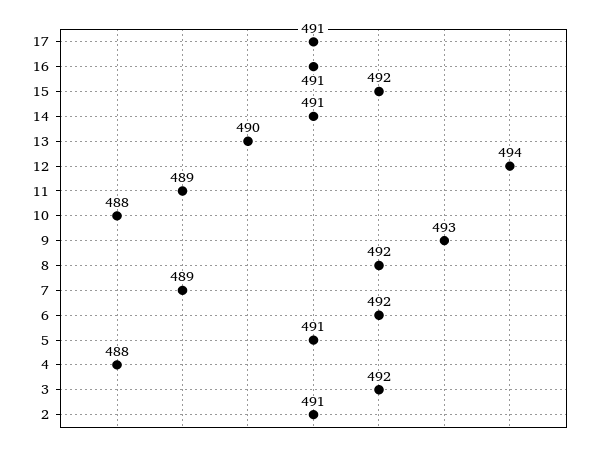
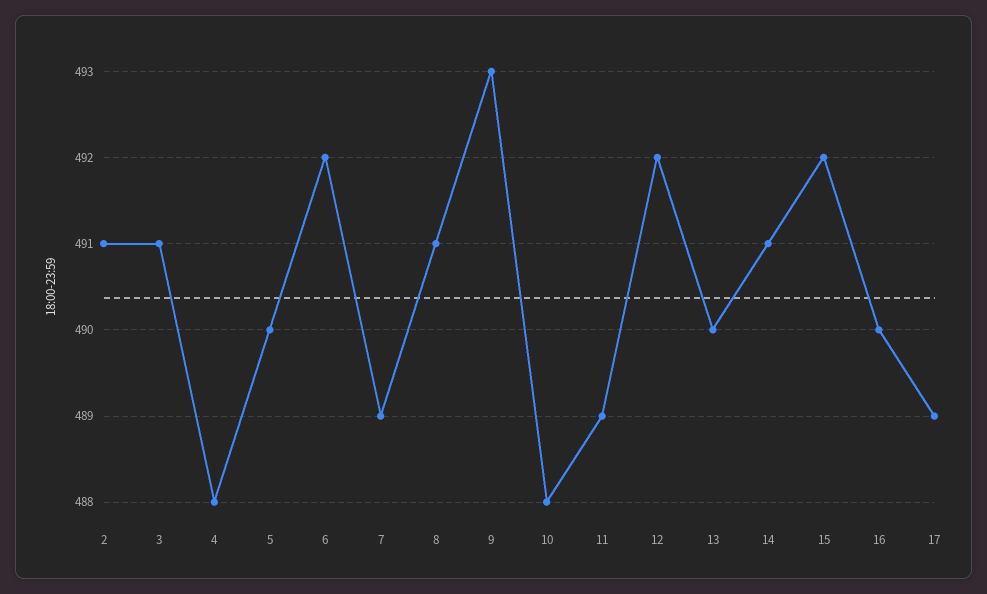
  {
-   "17": 491,
+   "17": 489,
-   "16": 491,
+   "16": 490,
    "15": 492,
    "14": 491,
    "13": 490,
-   "12": 494,
+   "12": 492,
    "11": 489,
    "10": 488,
    "9": 493,
-   "8": 492,
+   "8": 491,
    "7": 489,
    "6": 492,
-   "5": 491,
+   "5": 490,
    "4": 488,
-   "3": 492,
+   "3": 491,
    "2": 491
  }

